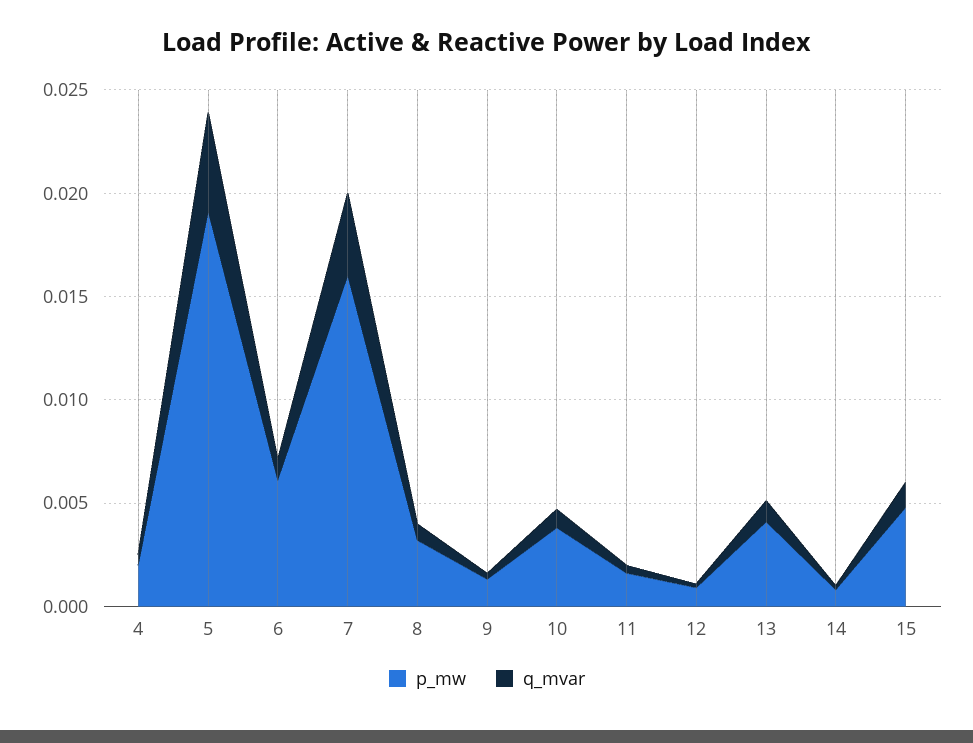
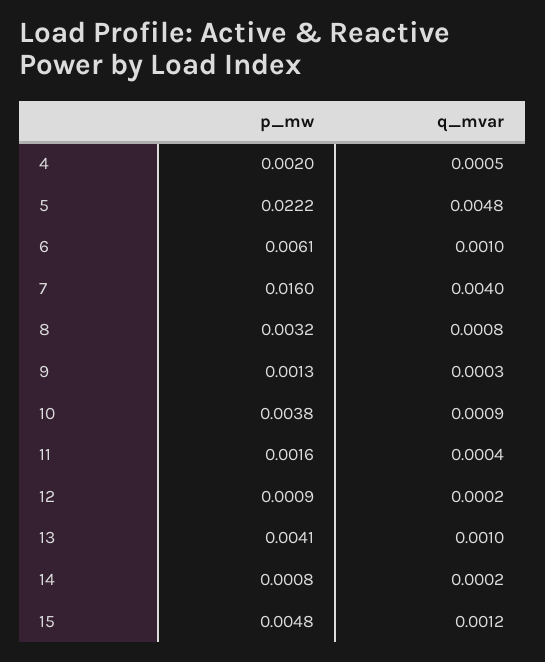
  {
    "p_mw": {
      "4": 0.002,
-     "5": 0.019,
+     "5": 0.0222,
      "6": 0.0061,
      "7": 0.016,
      "8": 0.0032,
      "9": 0.0013,
      "10": 0.0038,
      "11": 0.0016,
      "12": 0.0009,
      "13": 0.0041,
      "14": 0.0008,
      "15": 0.0048
    },
    "q_mvar": {
      "4": 0.0005,
      "5": 0.0048,
      "6": 0.001,
      "7": 0.004,
      "8": 0.0008,
      "9": 0.0003,
      "10": 0.0009,
      "11": 0.0004,
      "12": 0.0002,
      "13": 0.001,
      "14": 0.0002,
      "15": 0.0012
    }
  }

